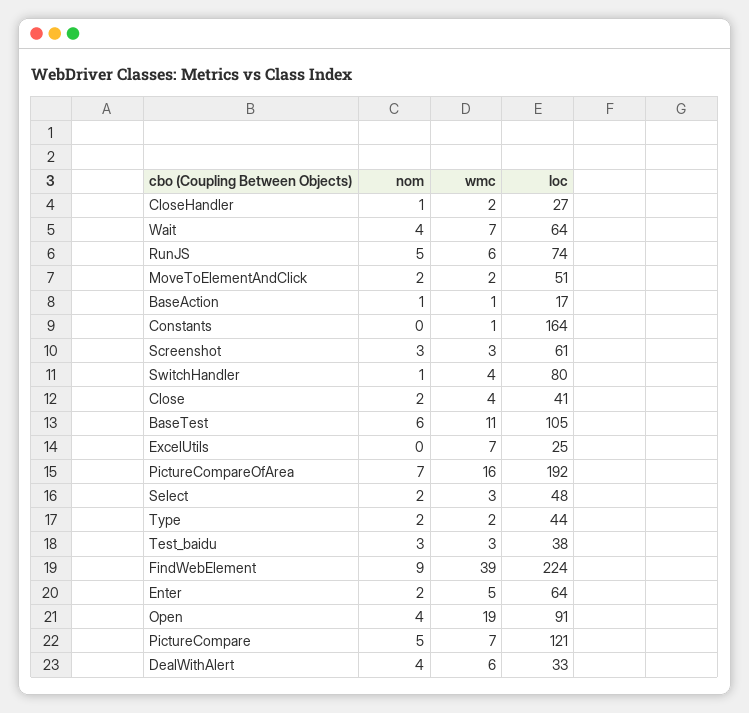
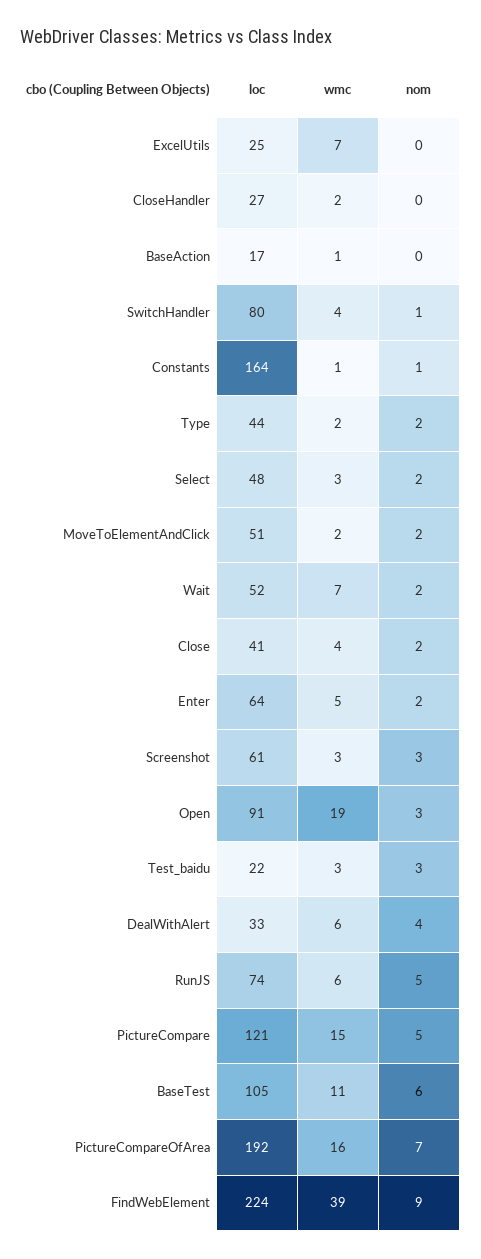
  {
    "nom": {
-     "CloseHandler": 1,
+     "CloseHandler": 0,
-     "Wait": 4,
+     "Wait": 2,
      "RunJS": 5,
      "MoveToElementAndClick": 2,
-     "BaseAction": 1,
+     "BaseAction": 0,
-     "Constants": 0,
+     "Constants": 1,
      "Screenshot": 3,
      "SwitchHandler": 1,
      "Close": 2,
      "BaseTest": 6,
      "ExcelUtils": 0,
      "PictureCompareOfArea": 7,
      "Select": 2,
      "Type": 2,
      "Test_baidu": 3,
      "FindWebElement": 9,
      "Enter": 2,
-     "Open": 4,
+     "Open": 3,
      "PictureCompare": 5,
      "DealWithAlert": 4
    },
    "wmc": {
      "CloseHandler": 2,
      "Wait": 7,
      "RunJS": 6,
      "MoveToElementAndClick": 2,
      "BaseAction": 1,
      "Constants": 1,
      "Screenshot": 3,
      "SwitchHandler": 4,
      "Close": 4,
      "BaseTest": 11,
      "ExcelUtils": 7,
      "PictureCompareOfArea": 16,
      "Select": 3,
      "Type": 2,
      "Test_baidu": 3,
      "FindWebElement": 39,
      "Enter": 5,
      "Open": 19,
-     "PictureCompare": 7,
+     "PictureCompare": 15,
      "DealWithAlert": 6
    },
    "loc": {
      "CloseHandler": 27,
-     "Wait": 64,
+     "Wait": 52,
      "RunJS": 74,
      "MoveToElementAndClick": 51,
      "BaseAction": 17,
      "Constants": 164,
      "Screenshot": 61,
      "SwitchHandler": 80,
      "Close": 41,
      "BaseTest": 105,
      "ExcelUtils": 25,
      "PictureCompareOfArea": 192,
      "Select": 48,
      "Type": 44,
-     "Test_baidu": 38,
+     "Test_baidu": 22,
      "FindWebElement": 224,
      "Enter": 64,
      "Open": 91,
      "PictureCompare": 121,
      "DealWithAlert": 33
    }
  }

